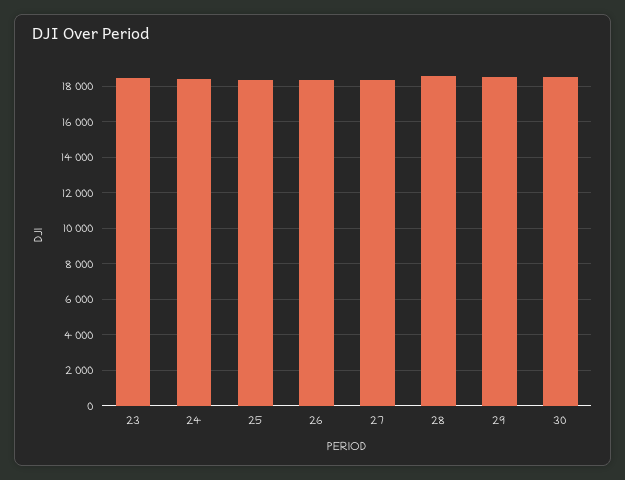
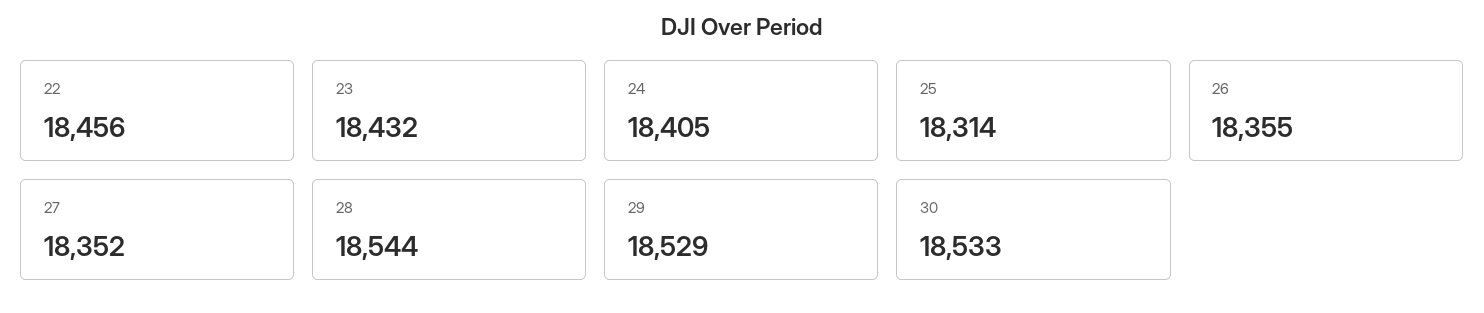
  {
    "23": 18432,
    "24": 18405,
    "25": 18314,
    "26": 18355,
    "27": 18352,
    "28": 18544,
    "29": 18529,
-   "30": 18533
+   "30": 18533,
+   "22": 18456
  }

